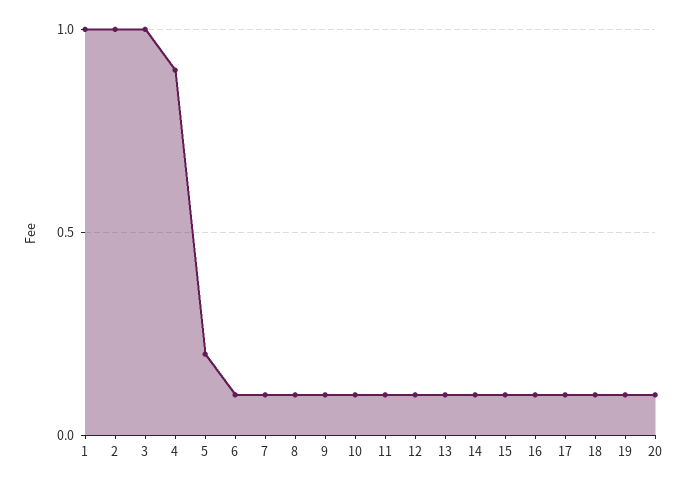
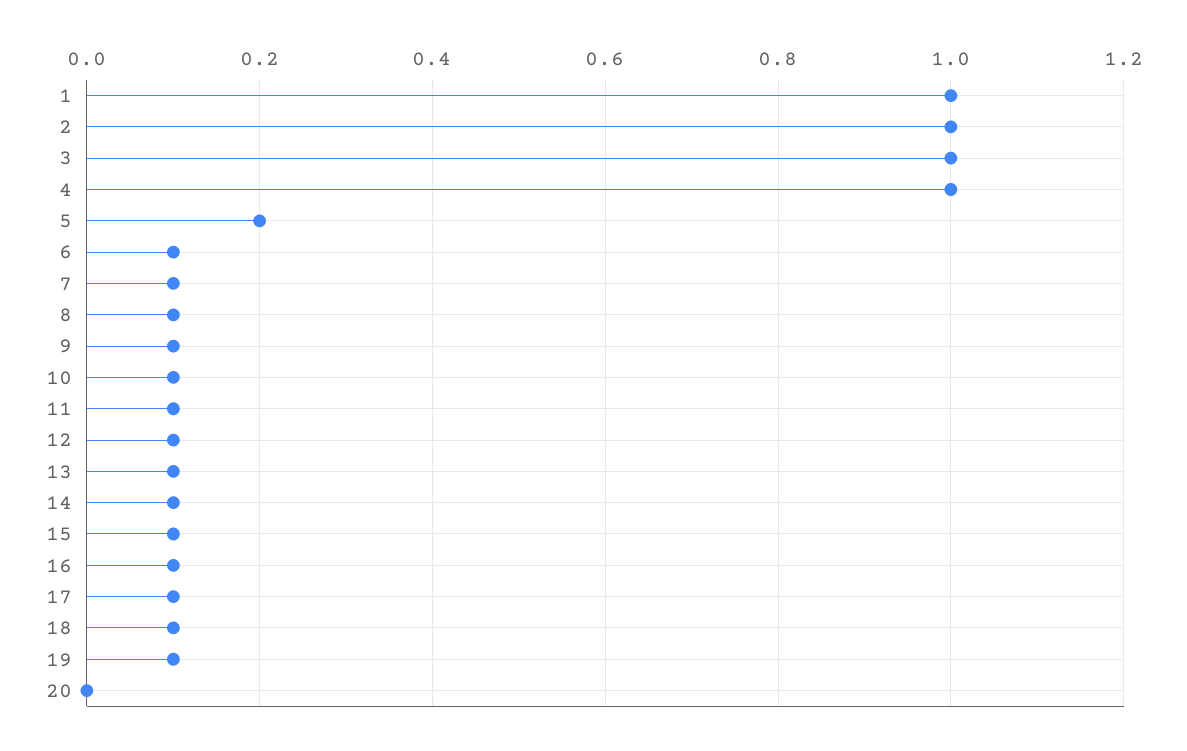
  {
    "1": 1,
    "2": 1,
    "3": 1,
-   "4": 0.9,
+   "4": 1,
    "5": 0.2,
    "6": 0.1,
    "7": 0.1,
    "8": 0.1,
    "9": 0.1,
    "10": 0.1,
    "11": 0.1,
    "12": 0.1,
    "13": 0.1,
    "14": 0.1,
    "15": 0.1,
    "16": 0.1,
    "17": 0.1,
    "18": 0.1,
    "19": 0.1,
-   "20": 0.1
+   "20": 0
  }

